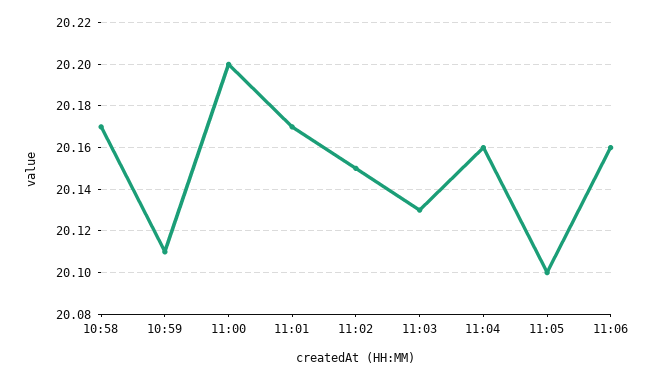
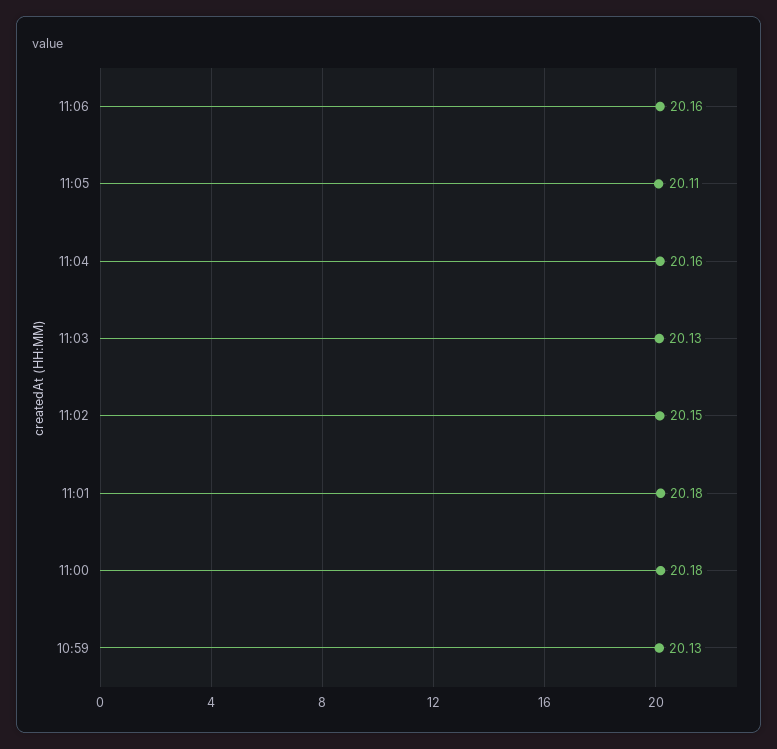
  {
-   "10:58": 20.17,
-   "10:59": 20.11,
+   "10:59": 20.13,
-   "11:00": 20.2,
+   "11:00": 20.18,
-   "11:01": 20.17,
+   "11:01": 20.18,
    "11:02": 20.15,
    "11:03": 20.13,
    "11:04": 20.16,
-   "11:05": 20.1,
+   "11:05": 20.11,
    "11:06": 20.16
  }

